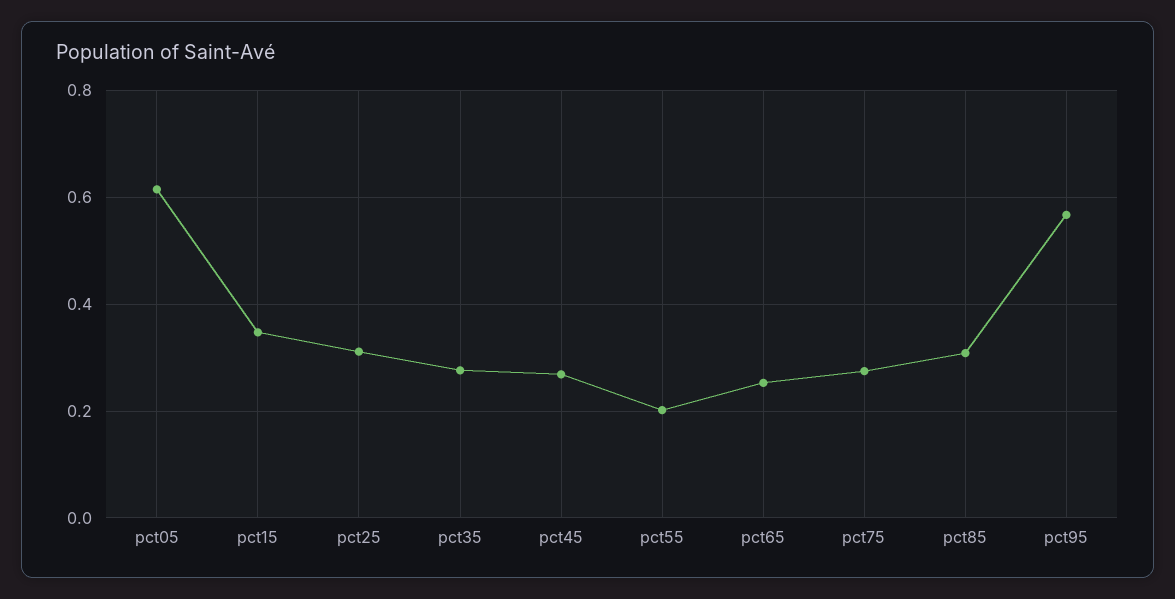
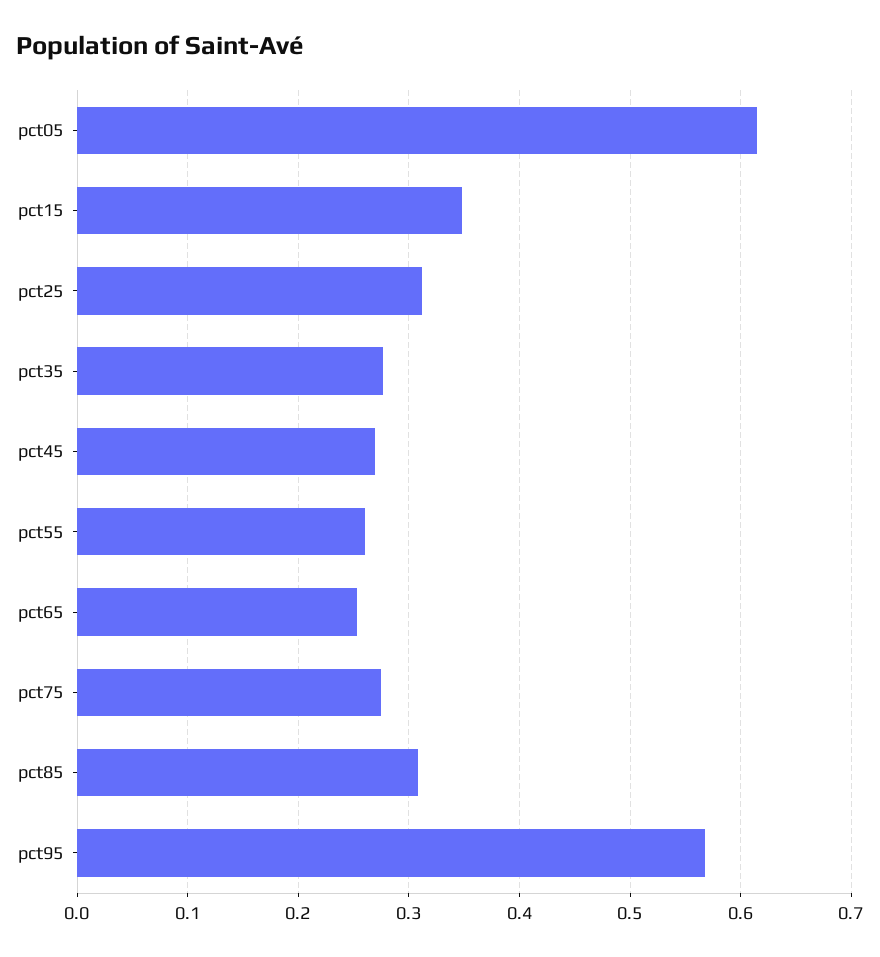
  {
    "pct05": 0.62,
    "pct15": 0.35,
    "pct25": 0.31,
    "pct35": 0.28,
    "pct45": 0.27,
-   "pct55": 0.2,
+   "pct55": 0.26,
    "pct65": 0.25,
    "pct75": 0.28,
    "pct85": 0.31,
    "pct95": 0.57
  }

